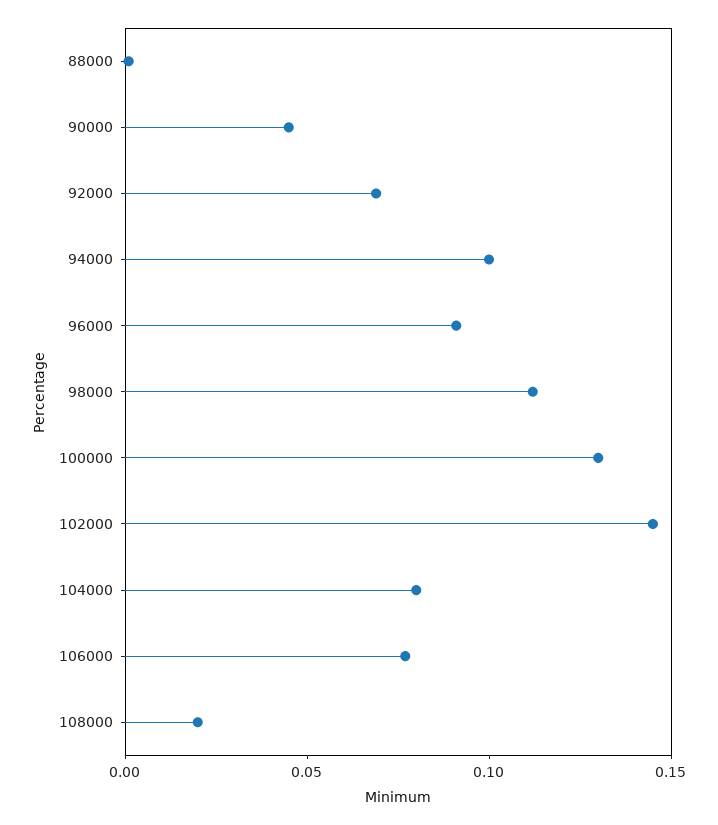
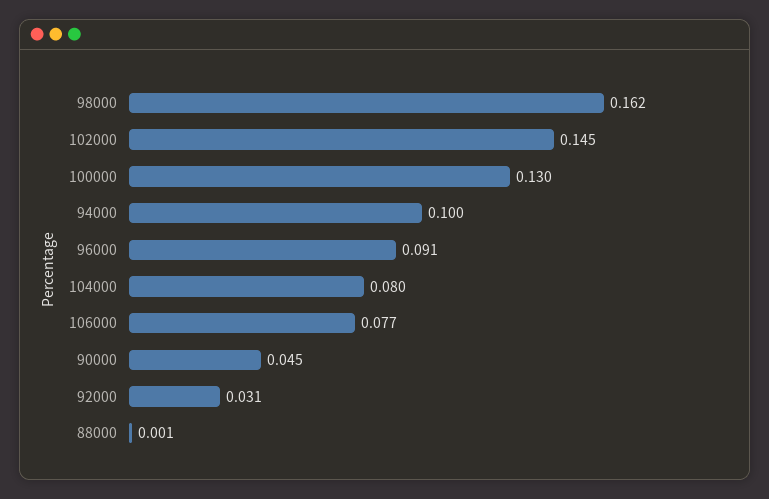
  {
    "88000": 0.001,
    "90000": 0.045,
-   "92000": 0.07,
+   "92000": 0.031,
    "94000": 0.1,
    "96000": 0.091,
-   "98000": 0.11,
+   "98000": 0.162,
    "100000": 0.13,
    "102000": 0.145,
    "104000": 0.08,
-   "106000": 0.077,
+   "106000": 0.077
-   "108000": 0.02
  }

